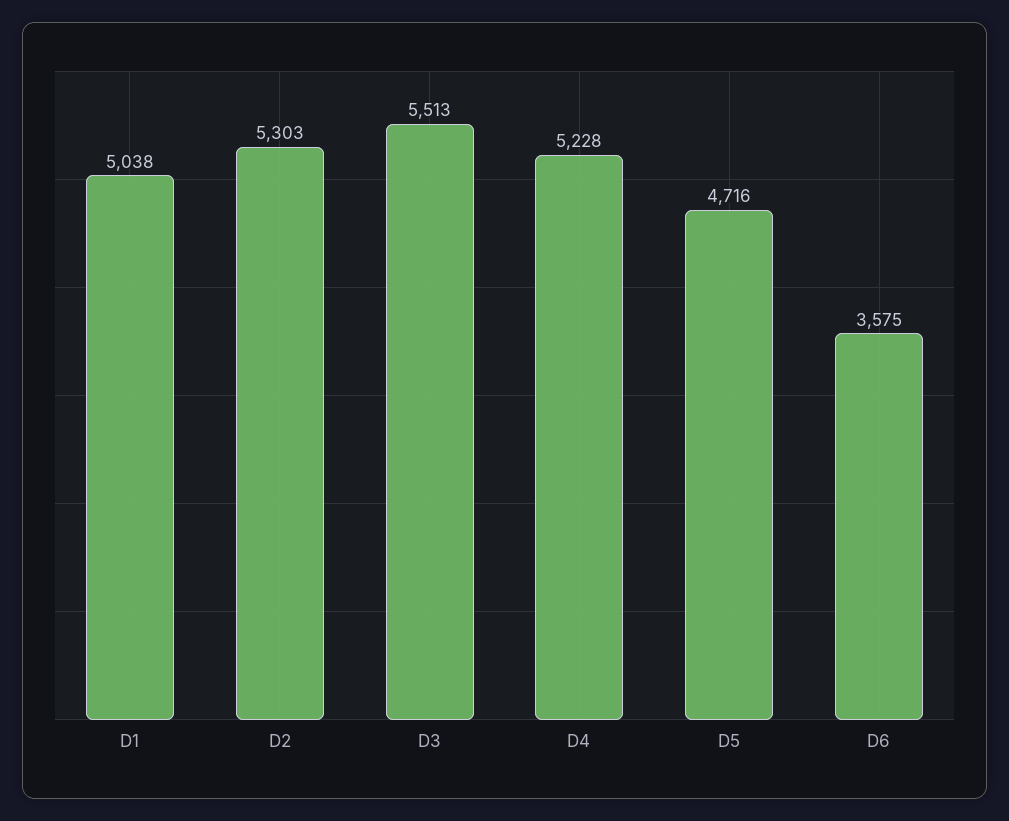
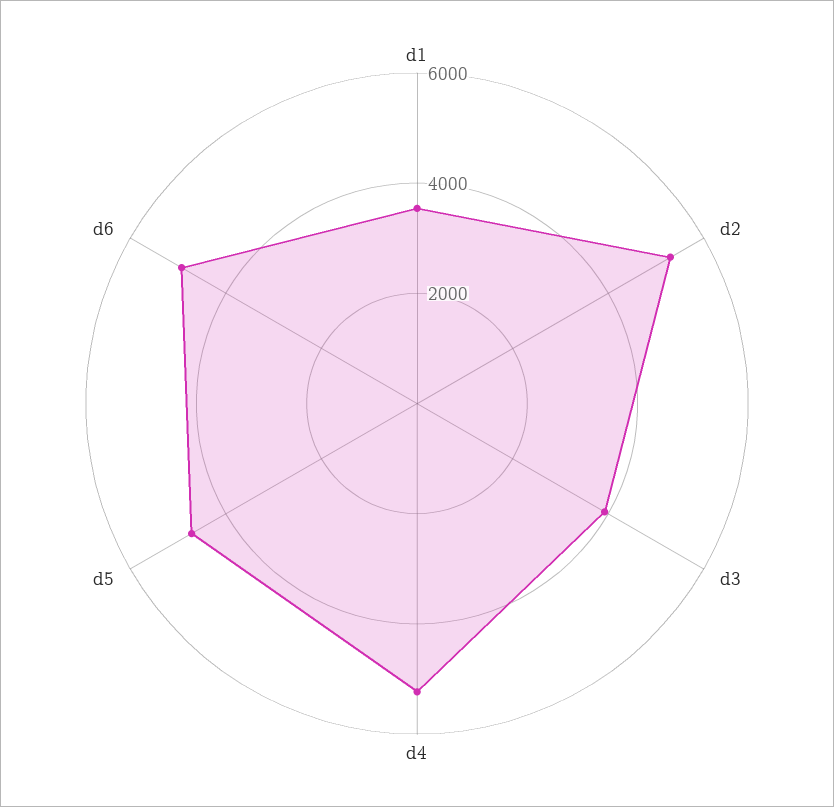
  {
-   "D1": 5038,
+   "D1": 3500,
    "D2": 5303,
-   "D3": 5513,
+   "D3": 4000,
    "D4": 5228,
    "D5": 4716,
-   "D6": 3575
+   "D6": 5000
  }

